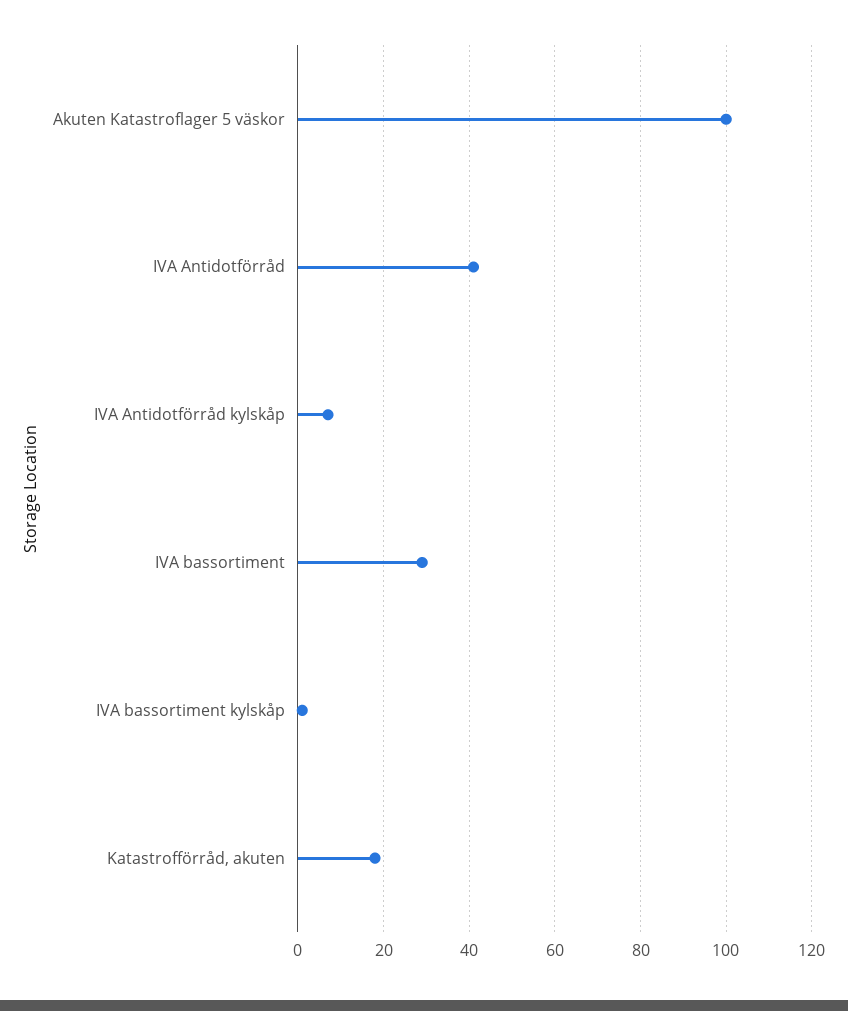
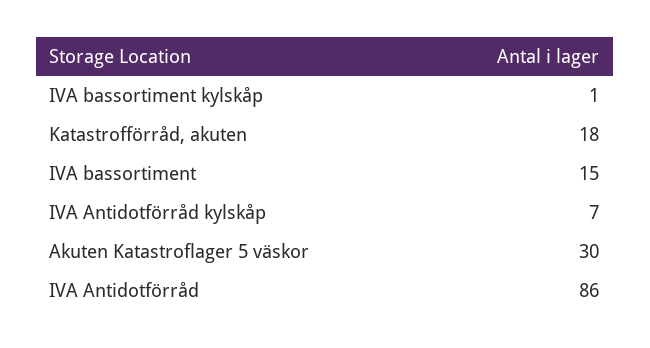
  {
-   "Akuten Katastroflager 5 väskor": 100,
+   "Akuten Katastroflager 5 väskor": 30,
-   "IVA Antidotförråd": 40,
+   "IVA Antidotförråd": 86,
    "IVA Antidotförråd kylskåp": 7,
-   "IVA bassortiment": 30,
+   "IVA bassortiment": 15,
    "IVA bassortiment kylskåp": 1,
    "Katastrofförråd, akuten": 18
  }

